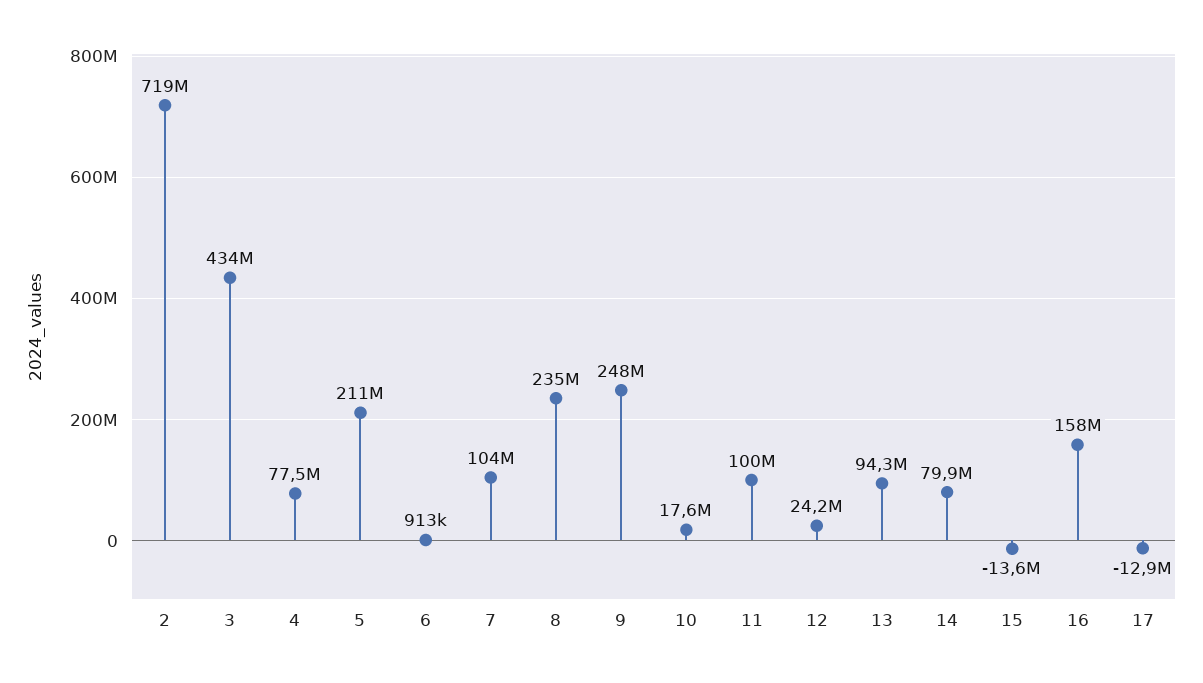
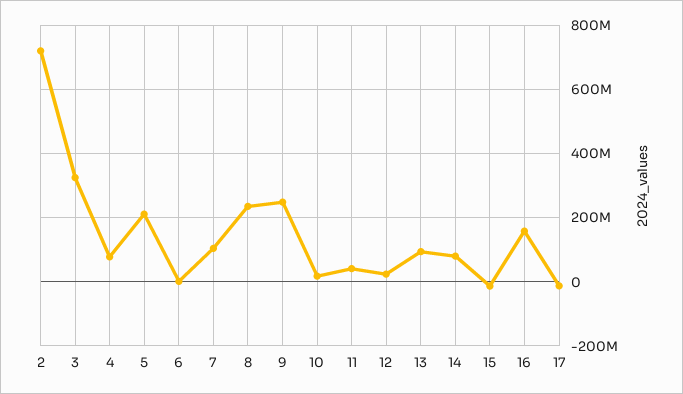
  {
    "2": 719000000,
-   "3": 434000000,
+   "3": 320000000,
    "4": 77500000,
    "5": 211000000,
    "6": 913000,
    "7": 104000000,
    "8": 235000000,
    "9": 248000000,
    "10": 17600000,
-   "11": 100000000,
+   "11": 40000000,
    "12": 24200000,
    "13": 94300000,
    "14": 79900000,
    "15": -13600000,
    "16": 158000000,
    "17": -12900000
  }

